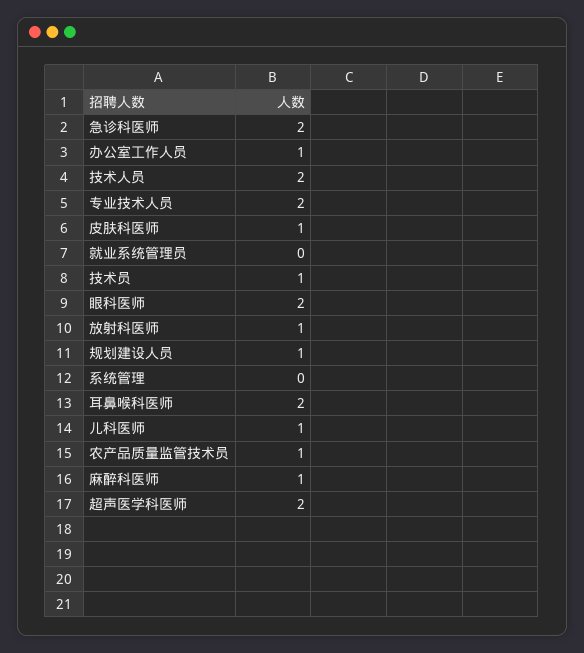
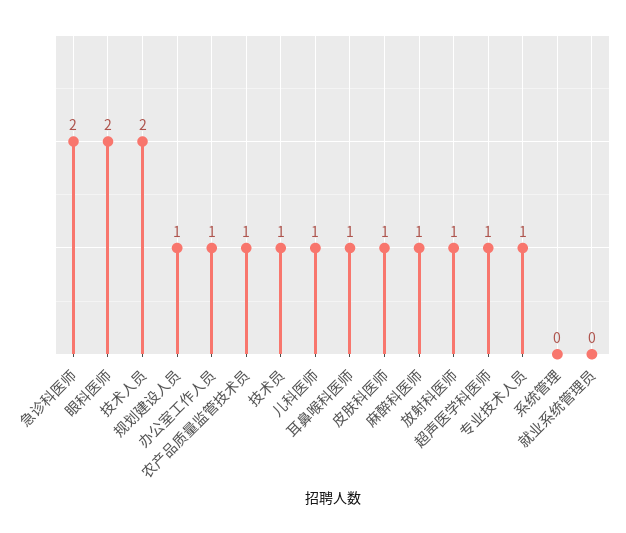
  {
    "急诊科医师": 2,
    "办公室工作人员": 1,
    "技术人员": 2,
-   "专业技术人员": 2,
+   "专业技术人员": 1,
    "皮肤科医师": 1,
    "就业系统管理员": 0,
    "技术员": 1,
    "眼科医师": 2,
    "放射科医师": 1,
    "规划建设人员": 1,
    "系统管理": 0,
-   "耳鼻喉科医师": 2,
+   "耳鼻喉科医师": 1,
    "儿科医师": 1,
    "农产品质量监管技术员": 1,
    "麻醉科医师": 1,
-   "超声医学科医师": 2
+   "超声医学科医师": 1
  }

